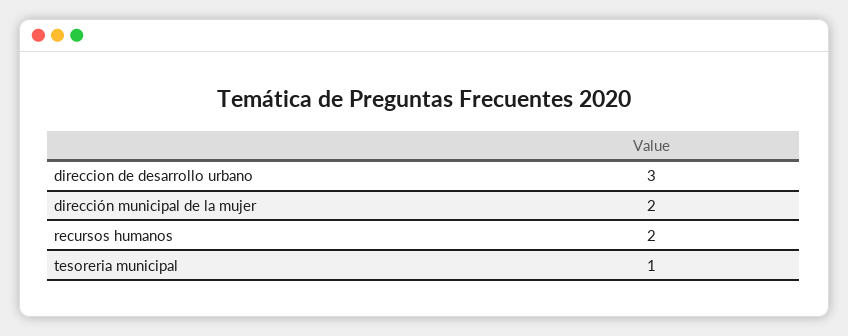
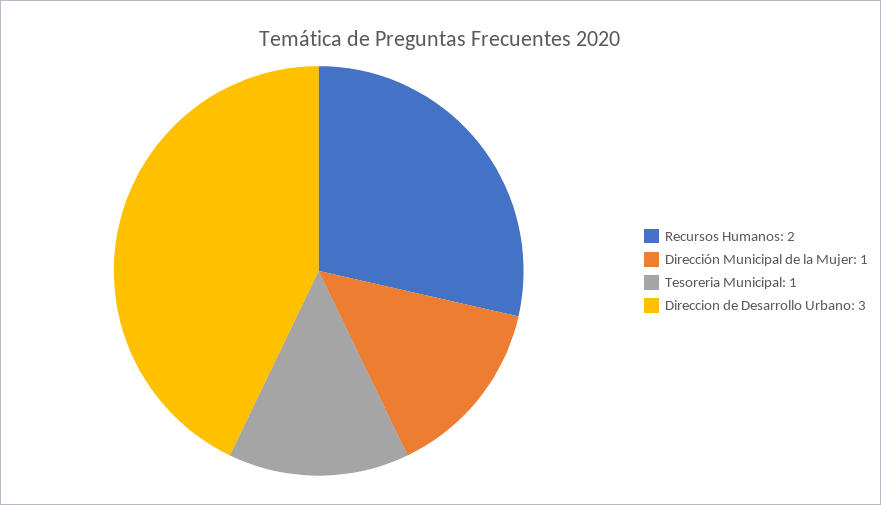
  {
    "direccion de desarrollo urbano": 3,
-   "dirección municipal de la mujer": 2,
+   "dirección municipal de la mujer": 1,
    "recursos humanos": 2,
    "tesoreria municipal": 1
  }

